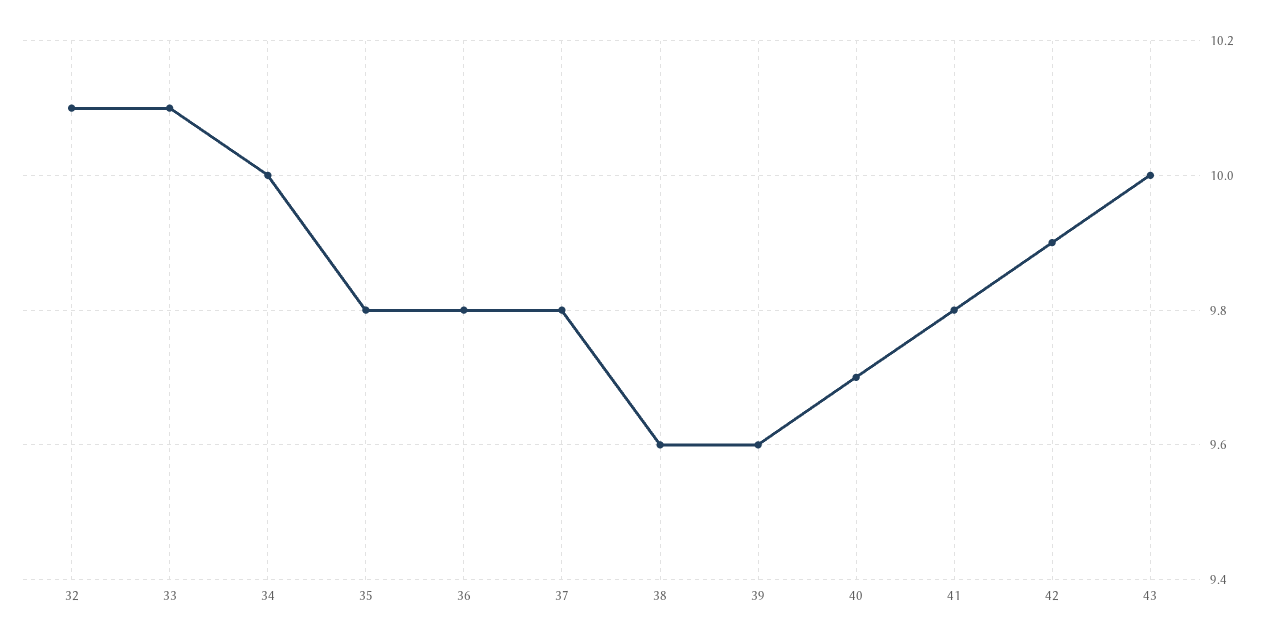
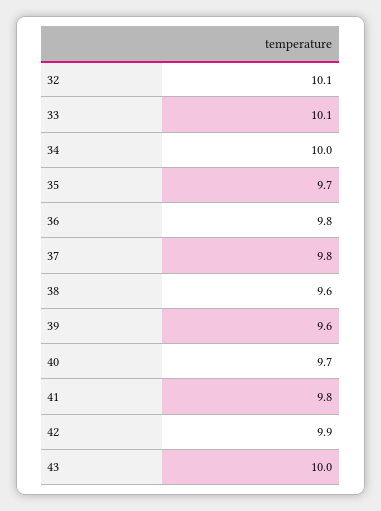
  {
    "32": 10.1,
    "33": 10.1,
    "34": 10,
-   "35": 9.8,
+   "35": 9.7,
    "36": 9.8,
    "37": 9.8,
    "38": 9.6,
    "39": 9.6,
    "40": 9.7,
    "41": 9.8,
    "42": 9.9,
    "43": 10
  }

